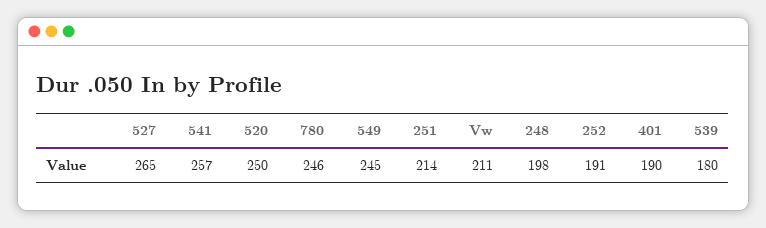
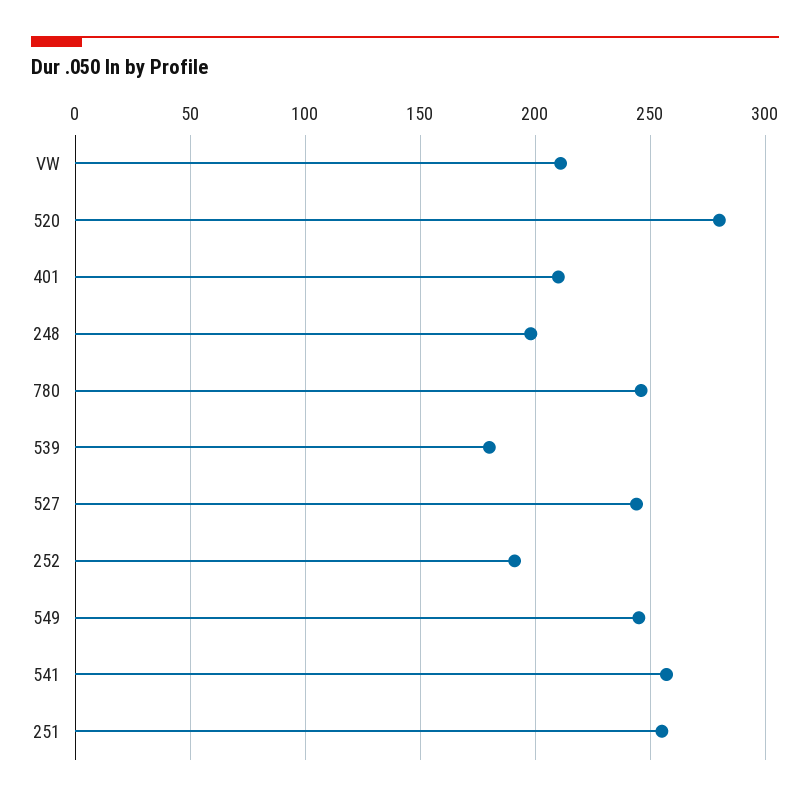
  {
-   "527": 265,
+   "527": 245,
    "541": 257,
-   "520": 250,
+   "520": 280,
    "780": 246,
    "549": 245,
-   "251": 214,
+   "251": 255,
    "Vw": 211,
    "248": 198,
    "252": 191,
-   "401": 190,
+   "401": 210,
    "539": 180
  }

